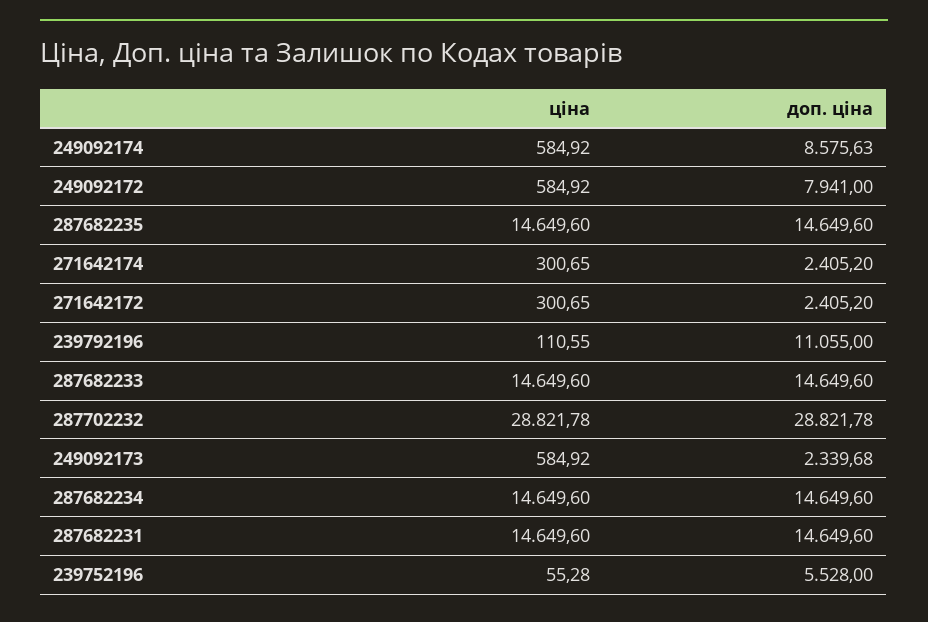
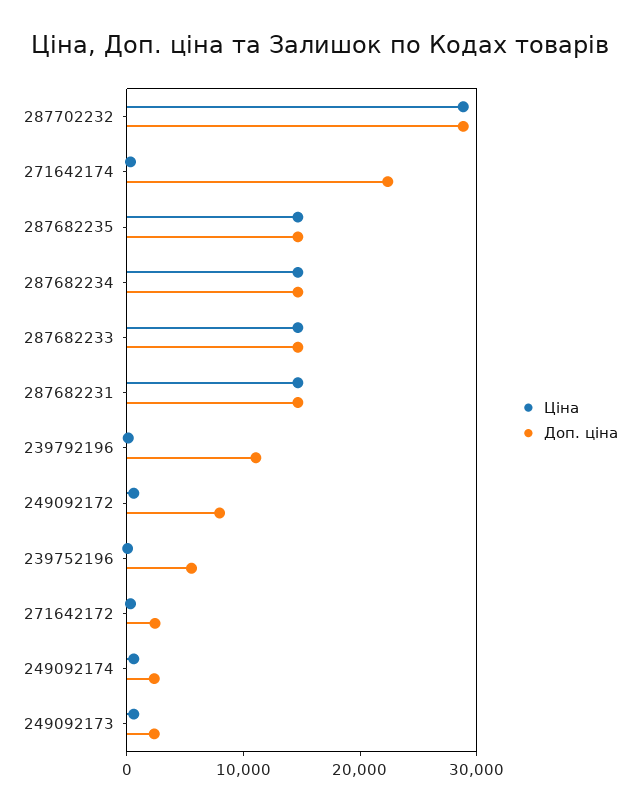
  {
    "ціна": {
      "249092174": 584.92,
      "249092172": 584.92,
      "287682235": 14649.6,
      "271642174": 300.65,
      "271642172": 300.65,
      "239792196": 110.55,
      "287682233": 14649.6,
      "287702232": 28821.78,
      "249092173": 584.92,
      "287682234": 14649.6,
      "287682231": 14649.6,
      "239752196": 55.28
    },
    "доп. ціна": {
-     "249092174": 8575.63,
+     "249092174": 2000,
      "249092172": 7941,
      "287682235": 14649.6,
-     "271642174": 2405.2,
+     "271642174": 22000,
      "271642172": 2405.2,
      "239792196": 11055,
      "287682233": 14649.6,
      "287702232": 28821.78,
      "249092173": 2339.68,
      "287682234": 14649.6,
      "287682231": 14649.6,
      "239752196": 5528
    }
  }

